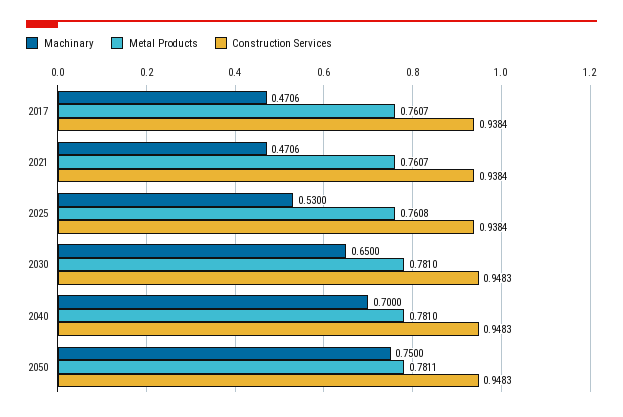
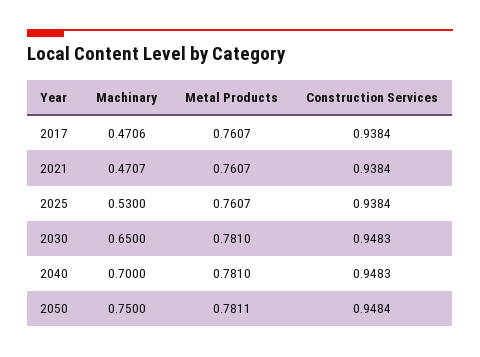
  {
    "Machinary": {
      "2017": 0.4706,
-     "2021": 0.4706,
+     "2021": 0.4707,
      "2025": 0.53,
      "2030": 0.65,
      "2040": 0.7,
      "2050": 0.75
    },
    "Metal Products": {
      "2017": 0.7607,
      "2021": 0.7607,
-     "2025": 0.7608,
+     "2025": 0.7607,
      "2030": 0.781,
      "2040": 0.781,
      "2050": 0.7811
    },
    "Construction Services": {
      "2017": 0.9384,
      "2021": 0.9384,
      "2025": 0.9384,
      "2030": 0.9483,
      "2040": 0.9483,
-     "2050": 0.9483
+     "2050": 0.9484
    }
  }

